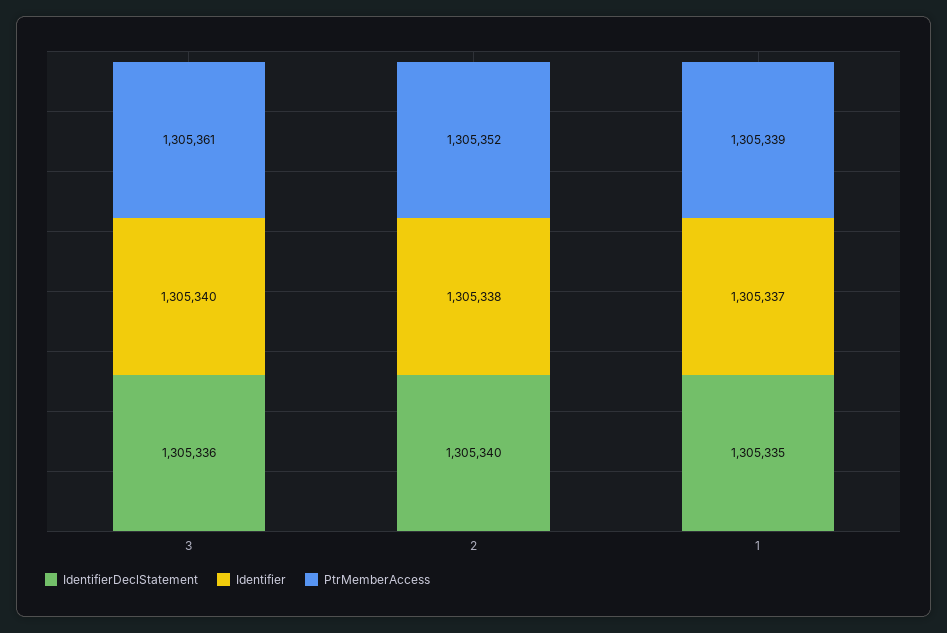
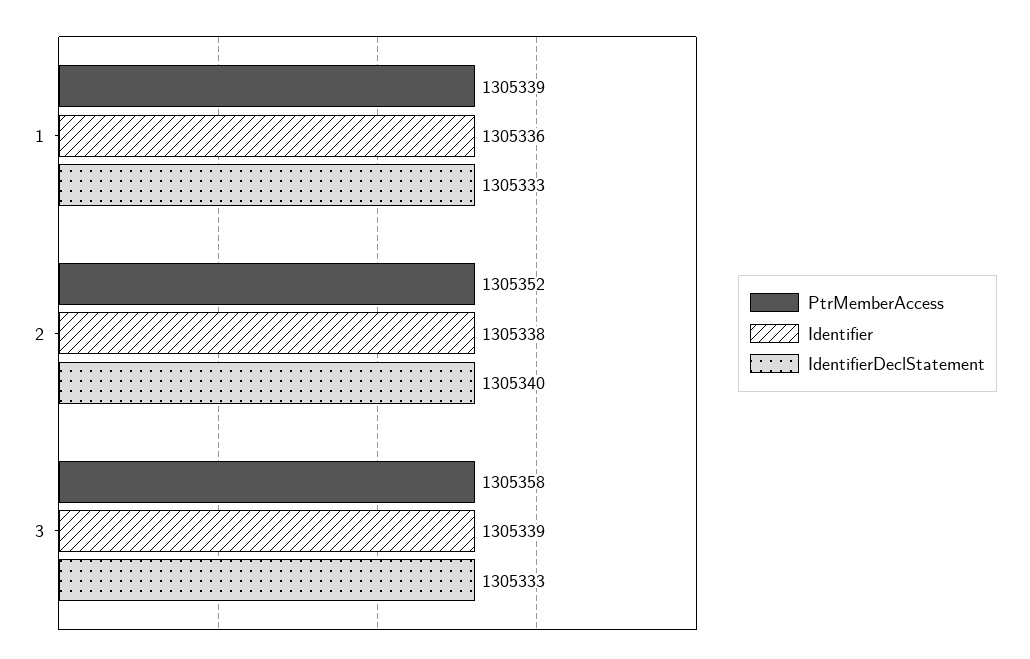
  {
    "IdentifierDeclStatement": {
-     "3": 1305336,
+     "3": 1305333,
      "2": 1305340,
-     "1": 1305335
+     "1": 1305333
    },
    "Identifier": {
-     "3": 1305340,
+     "3": 1305339,
      "2": 1305338,
-     "1": 1305337
+     "1": 1305336
    },
    "PtrMemberAccess": {
-     "3": 1305361,
+     "3": 1305358,
      "2": 1305352,
      "1": 1305339
    }
  }

